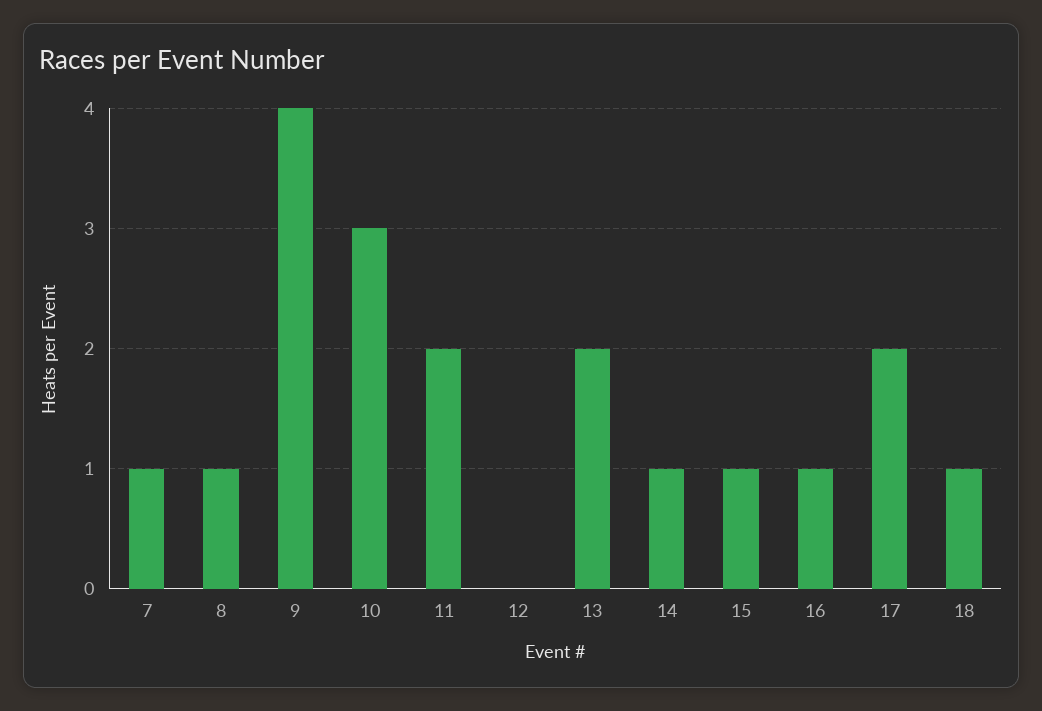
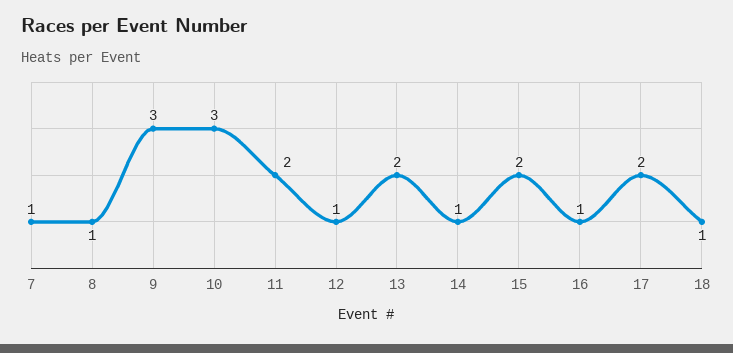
  {
    "7": 1,
    "8": 1,
-   "9": 4,
+   "9": 3,
    "10": 3,
    "11": 2,
-   "12": 0,
+   "12": 1,
    "13": 2,
    "14": 1,
-   "15": 1,
+   "15": 2,
    "16": 1,
    "17": 2,
    "18": 1
  }

